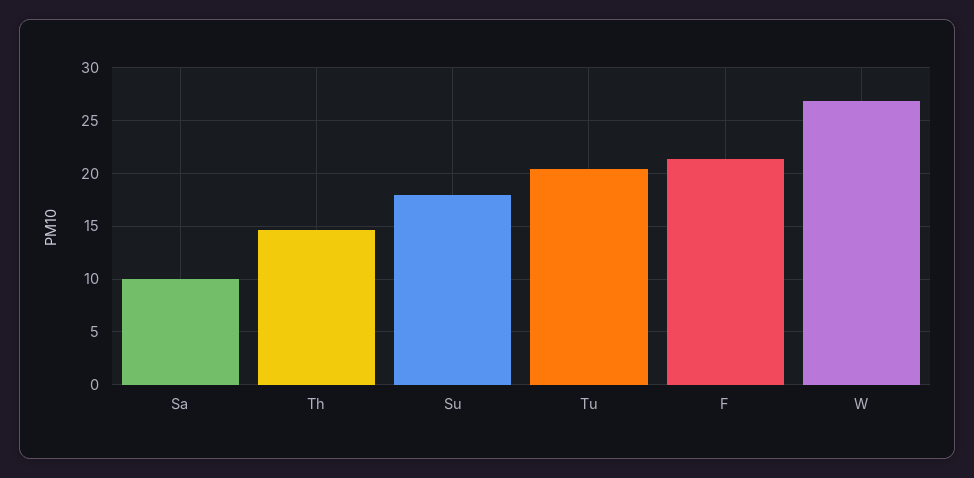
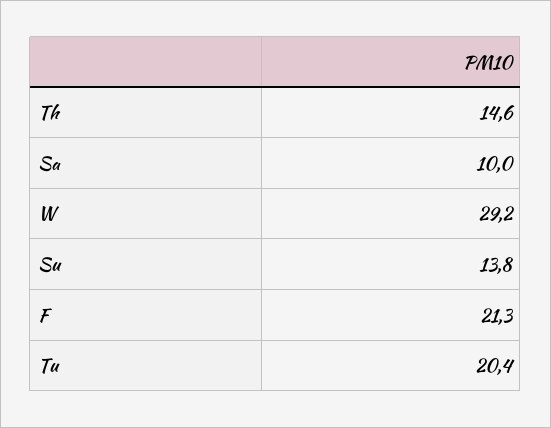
  {
    "Sa": 10,
    "Th": 14.6,
-   "Su": 18,
+   "Su": 13.8,
    "Tu": 20.4,
    "F": 21.3,
-   "W": 27
+   "W": 29.2
  }

